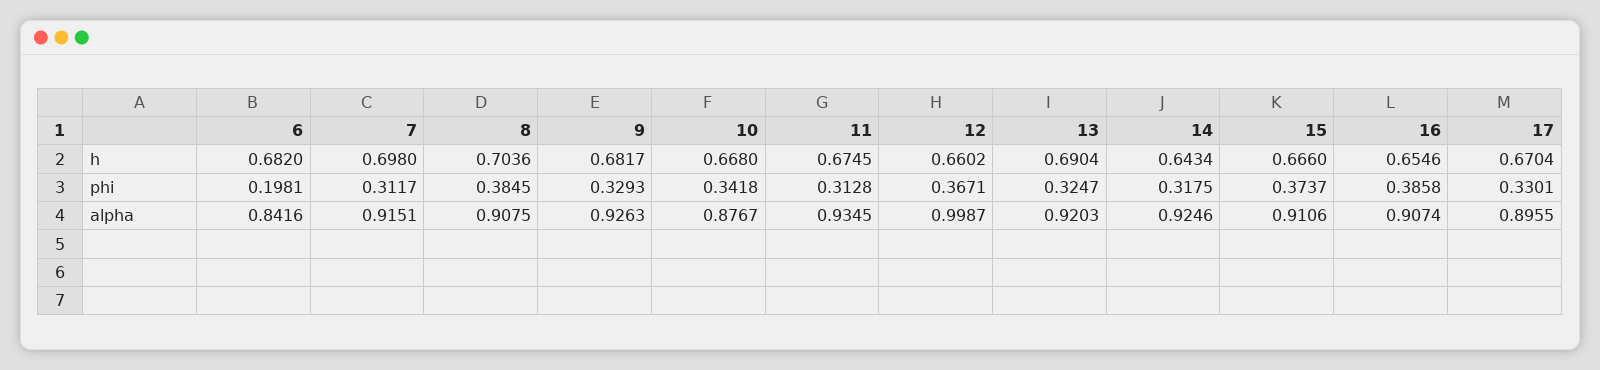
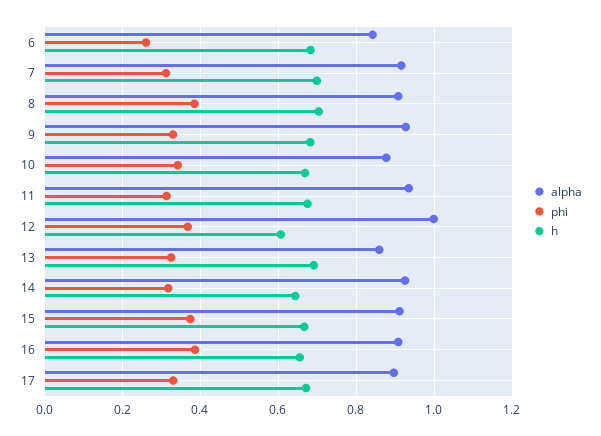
  {
    "h": {
      "6": 0.682,
      "7": 0.698,
      "8": 0.7036,
      "9": 0.6817,
      "10": 0.668,
      "11": 0.6745,
-     "12": 0.6602,
+     "12": 0.6,
      "13": 0.6904,
      "14": 0.6434,
      "15": 0.666,
      "16": 0.6546,
      "17": 0.6704
    },
    "phi": {
-     "6": 0.1981,
+     "6": 0.26,
      "7": 0.3117,
      "8": 0.3845,
      "9": 0.3293,
      "10": 0.3418,
      "11": 0.3128,
      "12": 0.3671,
      "13": 0.3247,
      "14": 0.3175,
      "15": 0.3737,
      "16": 0.3858,
      "17": 0.3301
    },
    "alpha": {
      "6": 0.8416,
      "7": 0.9151,
      "8": 0.9075,
      "9": 0.9263,
      "10": 0.8767,
      "11": 0.9345,
      "12": 0.9987,
-     "13": 0.9203,
+     "13": 0.86,
      "14": 0.9246,
      "15": 0.9106,
      "16": 0.9074,
      "17": 0.8955
    }
  }

